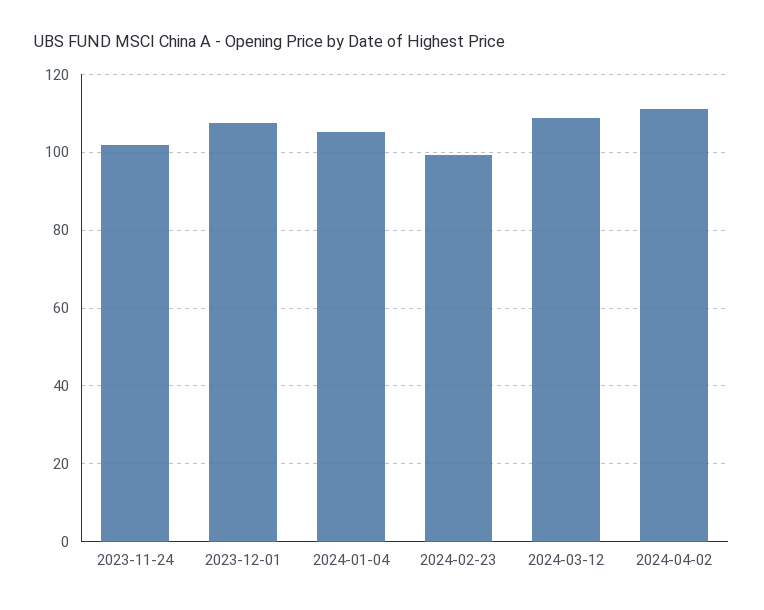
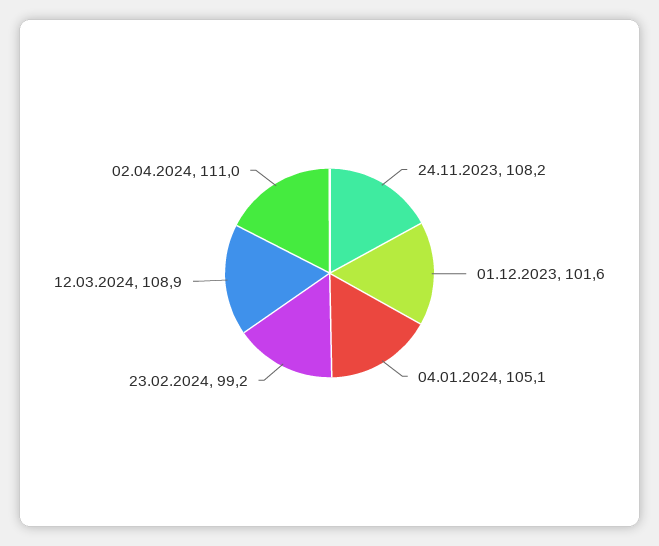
  {
-   "2023-11-24": 102,
+   "2023-11-24": 108.2,
-   "2023-12-01": 108,
+   "2023-12-01": 101.6,
    "2024-01-04": 105.1,
    "2024-02-23": 99.2,
    "2024-03-12": 108.9,
    "2024-04-02": 111
  }

